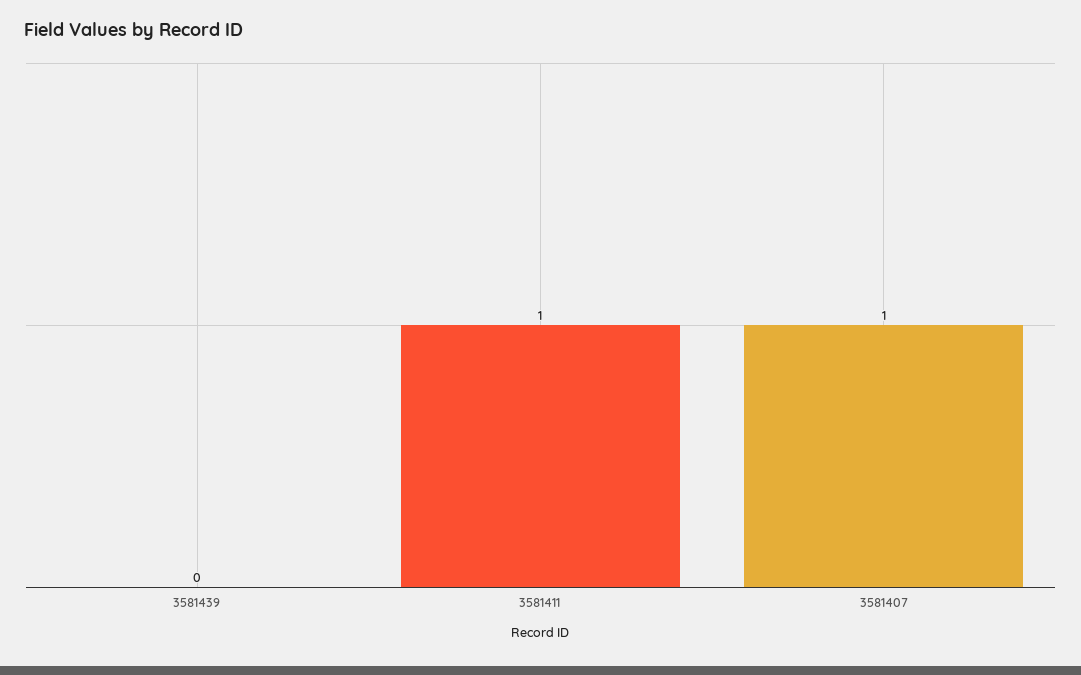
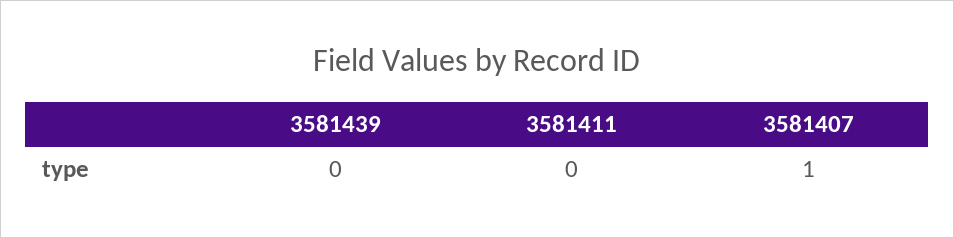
  {
    "3581439": 0,
-   "3581411": 1,
+   "3581411": 0,
    "3581407": 1
  }

